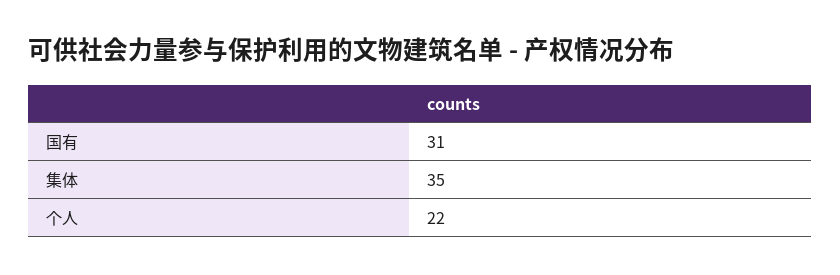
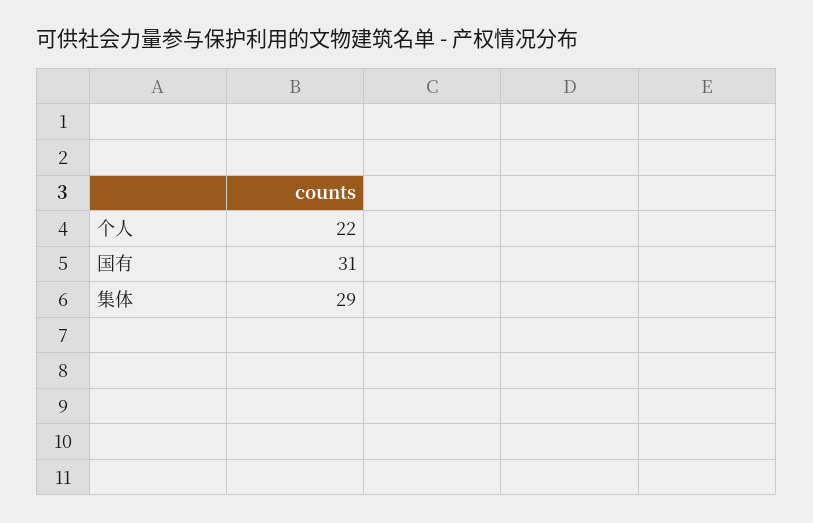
  {
    "国有": 31,
-   "集体": 35,
+   "集体": 29,
    "个人": 22
  }

